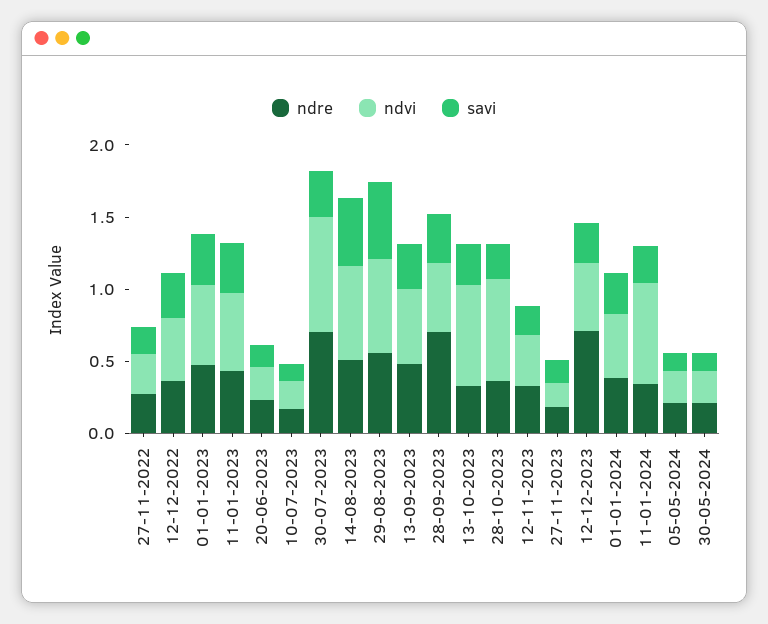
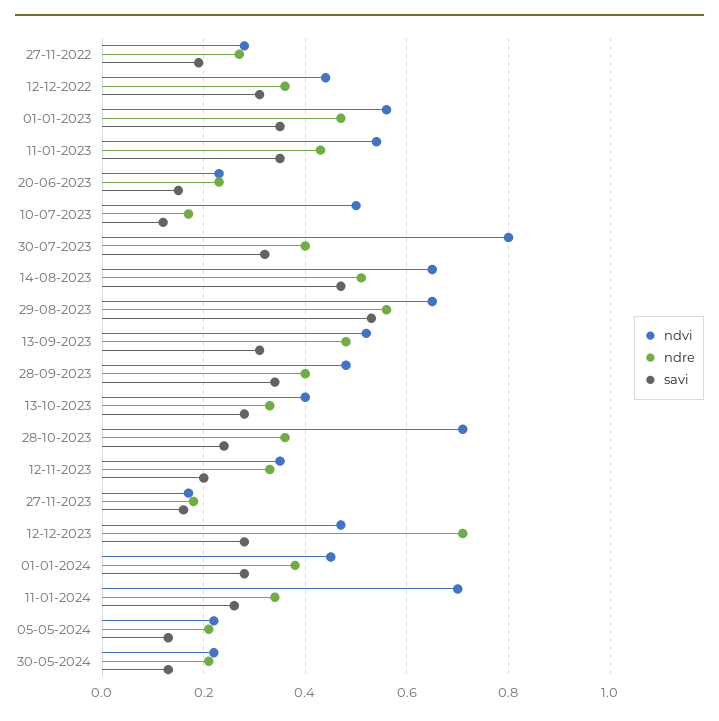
  {
    "ndre": {
      "27-11-2022": 0.25,
      "12-12-2022": 0.35,
      "01-01-2023": 0.45,
      "11-01-2023": 0.45,
      "20-06-2023": 0.25,
      "10-07-2023": 0.15,
-     "30-07-2023": 0.7,
+     "30-07-2023": 0.4,
      "14-08-2023": 0.5,
      "29-08-2023": 0.55,
      "13-09-2023": 0.5,
-     "28-09-2023": 0.7,
+     "28-09-2023": 0.4,
      "13-10-2023": 0.35,
      "28-10-2023": 0.35,
      "12-11-2023": 0.35,
      "27-11-2023": 0.2,
      "12-12-2023": 0.7,
      "01-01-2024": 0.4,
      "11-01-2024": 0.35,
      "05-05-2024": 0.2,
      "30-05-2024": 0.2
    },
    "ndvi": {
      "27-11-2022": 0.3,
      "12-12-2022": 0.45,
      "01-01-2023": 0.55,
      "11-01-2023": 0.55,
      "20-06-2023": 0.25,
-     "10-07-2023": 0.2,
+     "10-07-2023": 0.5,
      "30-07-2023": 0.8,
      "14-08-2023": 0.65,
      "29-08-2023": 0.65,
      "13-09-2023": 0.5,
      "28-09-2023": 0.5,
-     "13-10-2023": 0.7,
+     "13-10-2023": 0.4,
      "28-10-2023": 0.7,
      "12-11-2023": 0.35,
      "27-11-2023": 0.15,
      "12-12-2023": 0.45,
      "01-01-2024": 0.45,
      "11-01-2024": 0.7,
      "05-05-2024": 0.2,
      "30-05-2024": 0.2
    },
    "savi": {
      "27-11-2022": 0.2,
      "12-12-2022": 0.3,
      "01-01-2023": 0.35,
      "11-01-2023": 0.35,
      "20-06-2023": 0.15,
      "10-07-2023": 0.1,
      "30-07-2023": 0.3,
      "14-08-2023": 0.45,
      "29-08-2023": 0.55,
      "13-09-2023": 0.3,
      "28-09-2023": 0.35,
      "13-10-2023": 0.3,
      "28-10-2023": 0.25,
      "12-11-2023": 0.2,
      "27-11-2023": 0.15,
      "12-12-2023": 0.3,
      "01-01-2024": 0.3,
      "11-01-2024": 0.25,
      "05-05-2024": 0.15,
      "30-05-2024": 0.15
    }
  }

